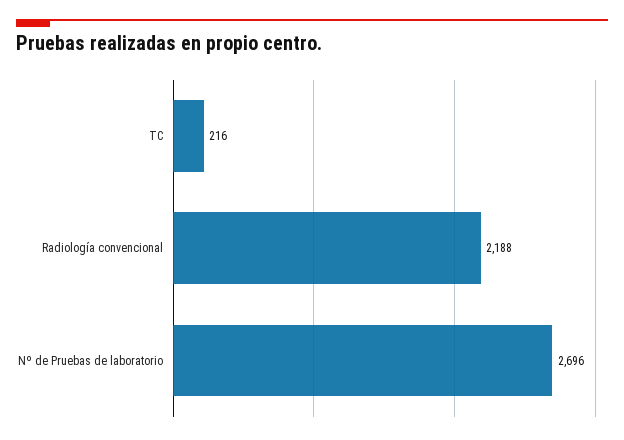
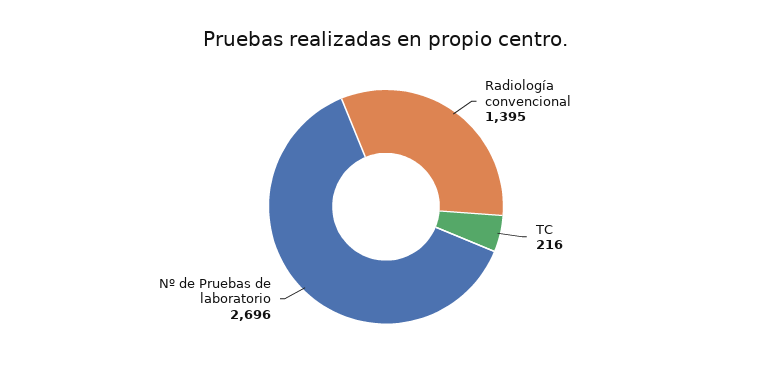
  {
    "TC": 216,
-   "Radiología convencional": 2188,
+   "Radiología convencional": 1395,
    "Nº de Pruebas de laboratorio": 2696
  }

